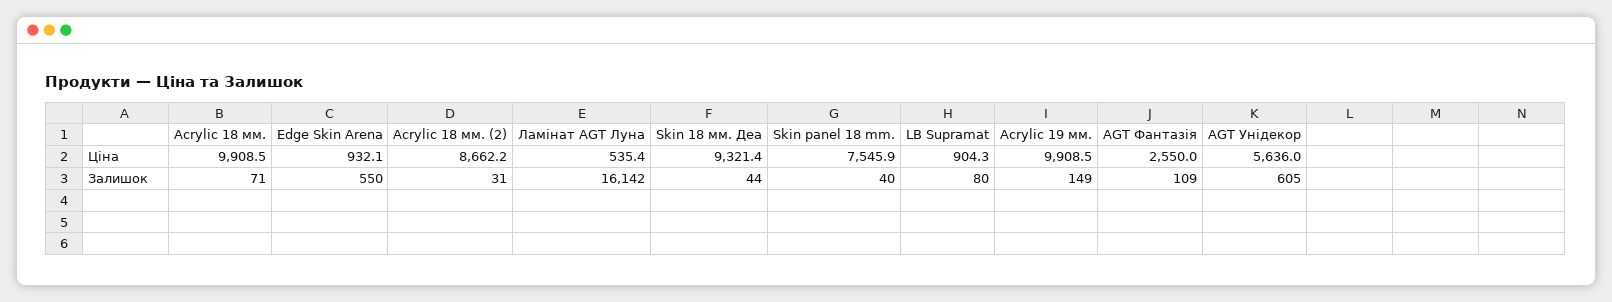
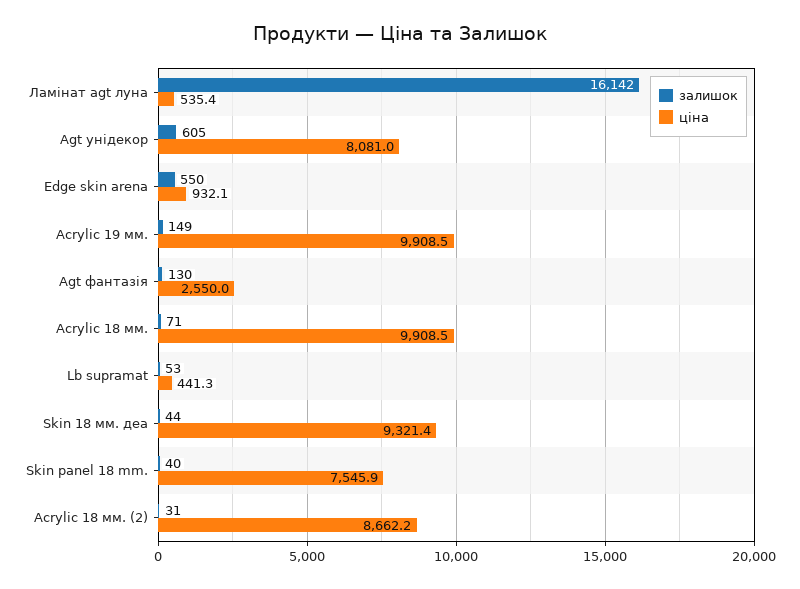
  {
    "Ціна": {
      "Acrylic 18 мм.": 9908.5,
      "Edge Skin Arena": 932.1,
      "Acrylic 18 мм. (2)": 8662.2,
      "Ламінат AGT Луна": 535.4,
      "Skin 18 мм. Деа": 9321.4,
      "Skin panel 18 mm.": 7545.9,
-     "LB Supramat": 904.3,
+     "LB Supramat": 441.3,
      "Acrylic 19 мм.": 9908.5,
      "AGT Фантазія": 2550,
-     "AGT Унідекор": 5636
+     "AGT Унідекор": 8081
    },
    "Залишок": {
      "Acrylic 18 мм.": 71,
      "Edge Skin Arena": 550,
      "Acrylic 18 мм. (2)": 31,
      "Ламінат AGT Луна": 16142,
      "Skin 18 мм. Деа": 44,
      "Skin panel 18 mm.": 40,
-     "LB Supramat": 80,
+     "LB Supramat": 53,
      "Acrylic 19 мм.": 149,
-     "AGT Фантазія": 109,
+     "AGT Фантазія": 130,
      "AGT Унідекор": 605
    }
  }

